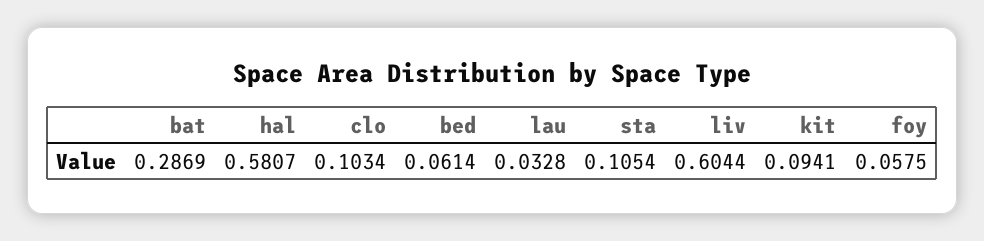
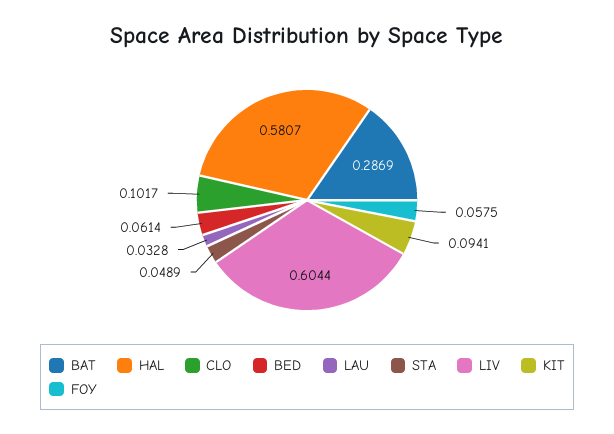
  {
    "bat": 0.2869,
    "hal": 0.5807,
-   "clo": 0.1034,
+   "clo": 0.1017,
    "bed": 0.0614,
    "lau": 0.0328,
-   "sta": 0.1054,
+   "sta": 0.0489,
    "liv": 0.6044,
    "kit": 0.0941,
    "foy": 0.0575
  }

